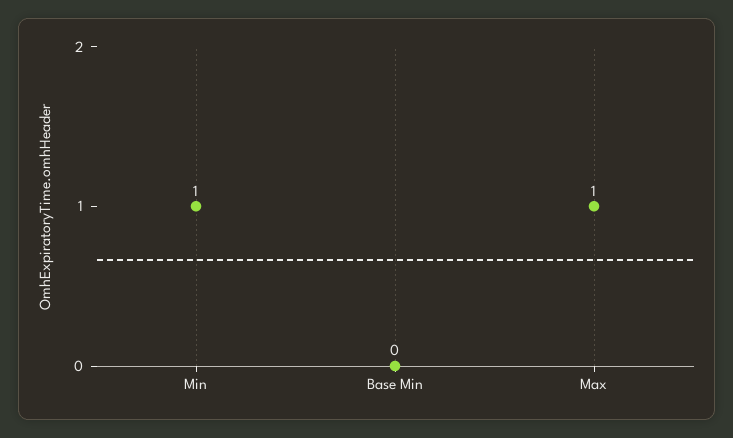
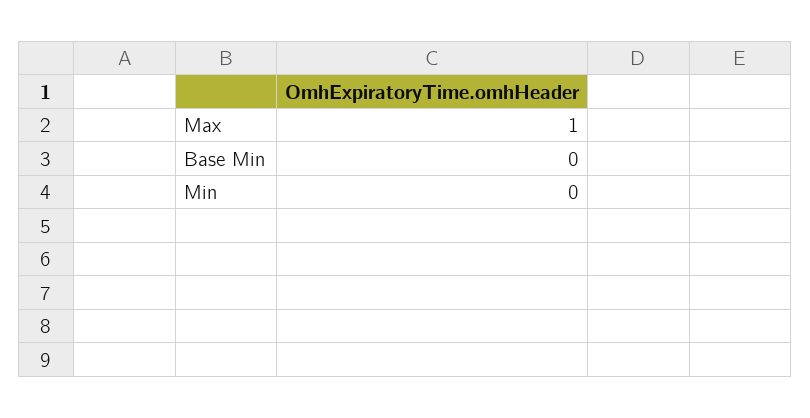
  {
-   "Min": 1,
+   "Min": 0,
    "Base Min": 0,
    "Max": 1
  }

